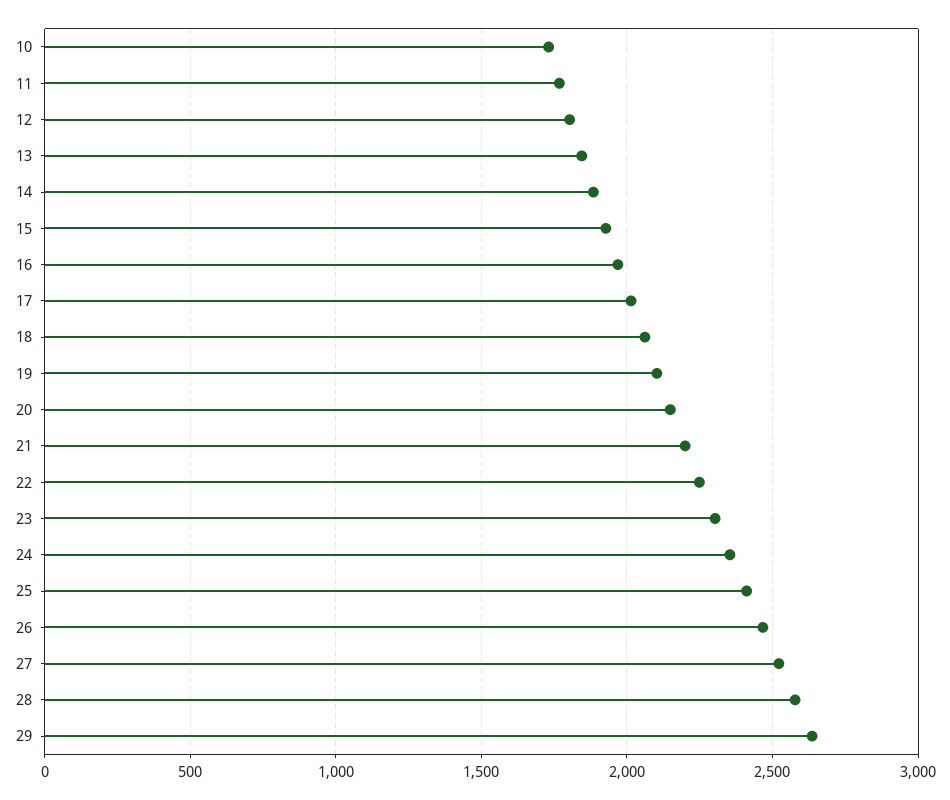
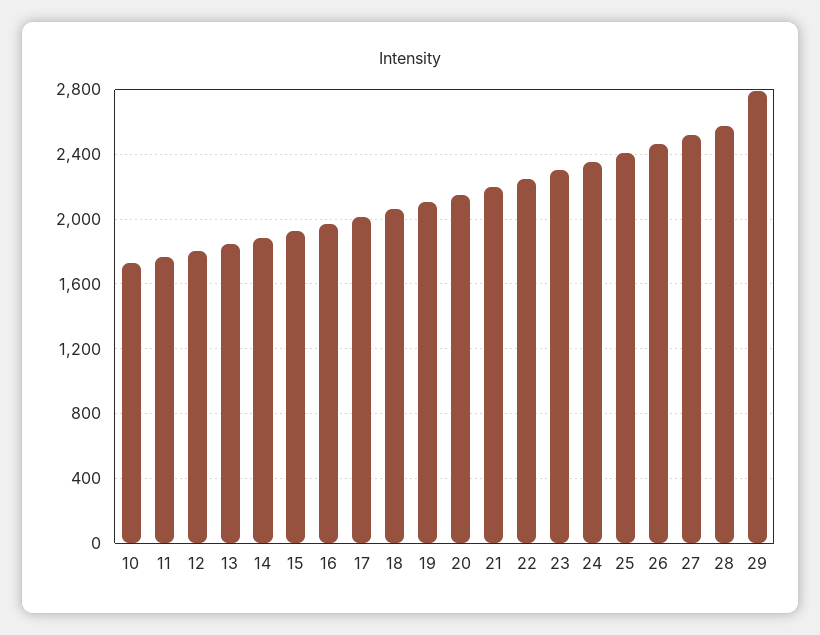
  {
    "10": 1750,
    "11": 1750,
    "12": 1800,
    "13": 1850,
    "14": 1900,
    "15": 1950,
    "16": 1950,
    "17": 2000,
    "18": 2050,
    "19": 2100,
    "20": 2150,
    "21": 2200,
    "22": 2250,
    "23": 2300,
    "24": 2350,
    "25": 2400,
    "26": 2450,
    "27": 2500,
    "28": 2600,
-   "29": 2650
+   "29": 2800
  }

